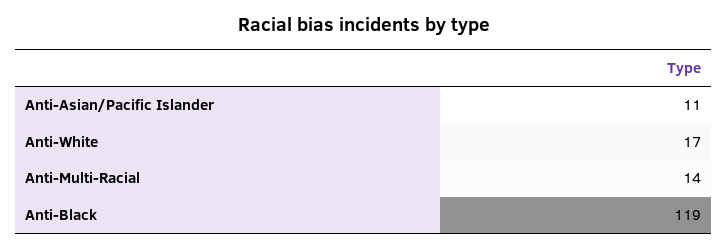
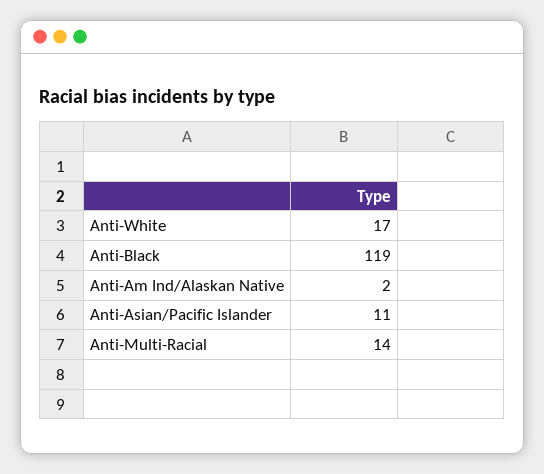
  {
    "Anti-Asian/Pacific Islander": 11,
    "Anti-White": 17,
    "Anti-Multi-Racial": 14,
-   "Anti-Black": 119
+   "Anti-Black": 119,
+   "Anti-Am Ind/Alaskan Native": 2
  }

